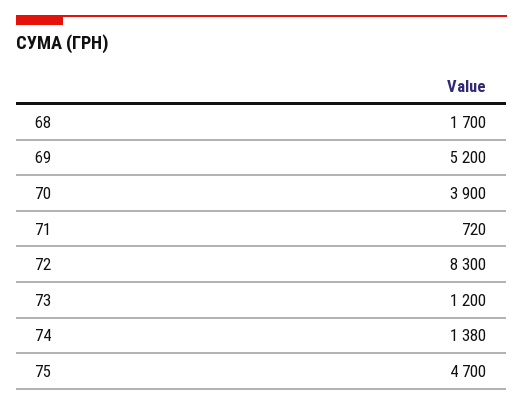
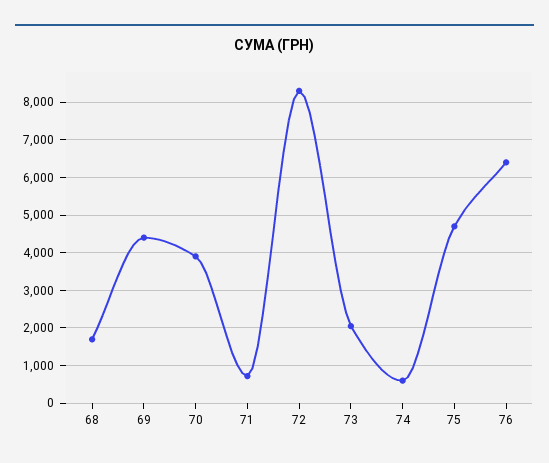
  {
    "68": 1700,
-   "69": 5200,
+   "69": 4400,
    "70": 3900,
    "71": 720,
    "72": 8300,
-   "73": 1200,
+   "73": 2000,
-   "74": 1380,
+   "74": 600,
-   "75": 4700
+   "75": 4700,
+   "76": 6400
  }

